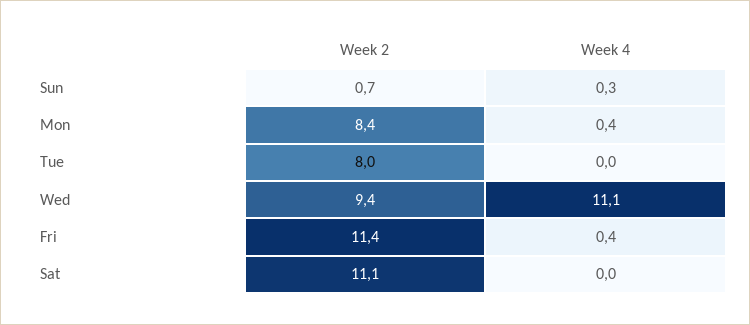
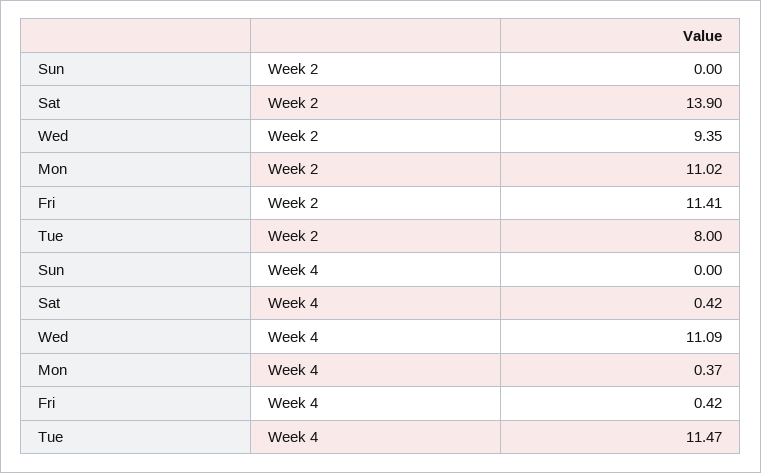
  {
    "Week 2": {
-     "Sun": 0.7,
+     "Sun": 0,
-     "Mon": 8.4,
+     "Mon": 11.02,
      "Tue": 8,
      "Wed": 9.35,
      "Fri": 11.41,
-     "Sat": 11.1
+     "Sat": 13.9
    },
    "Week 4": {
-     "Sun": 0.3,
+     "Sun": 0,
      "Mon": 0.37,
-     "Tue": 0,
+     "Tue": 11.47,
      "Wed": 11.09,
      "Fri": 0.42,
-     "Sat": 0
+     "Sat": 0.42
    }
  }

